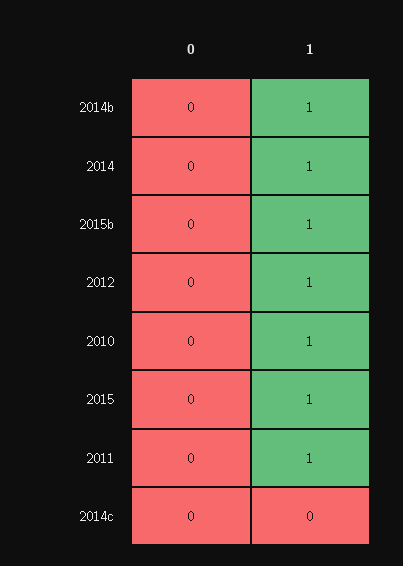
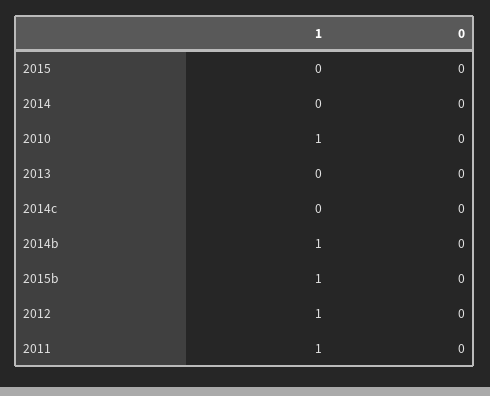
  {
    "0": {
      "2014b": 0,
      "2014": 0,
      "2015b": 0,
      "2012": 0,
      "2010": 0,
      "2015": 0,
      "2011": 0,
-     "2014c": 0
+     "2014c": 0,
+     "2013": 0
    },
    "1": {
      "2014b": 1,
-     "2014": 1,
+     "2014": 0,
      "2015b": 1,
      "2012": 1,
      "2010": 1,
-     "2015": 1,
+     "2015": 0,
      "2011": 1,
-     "2014c": 0
+     "2014c": 0,
+     "2013": 0
    }
  }

